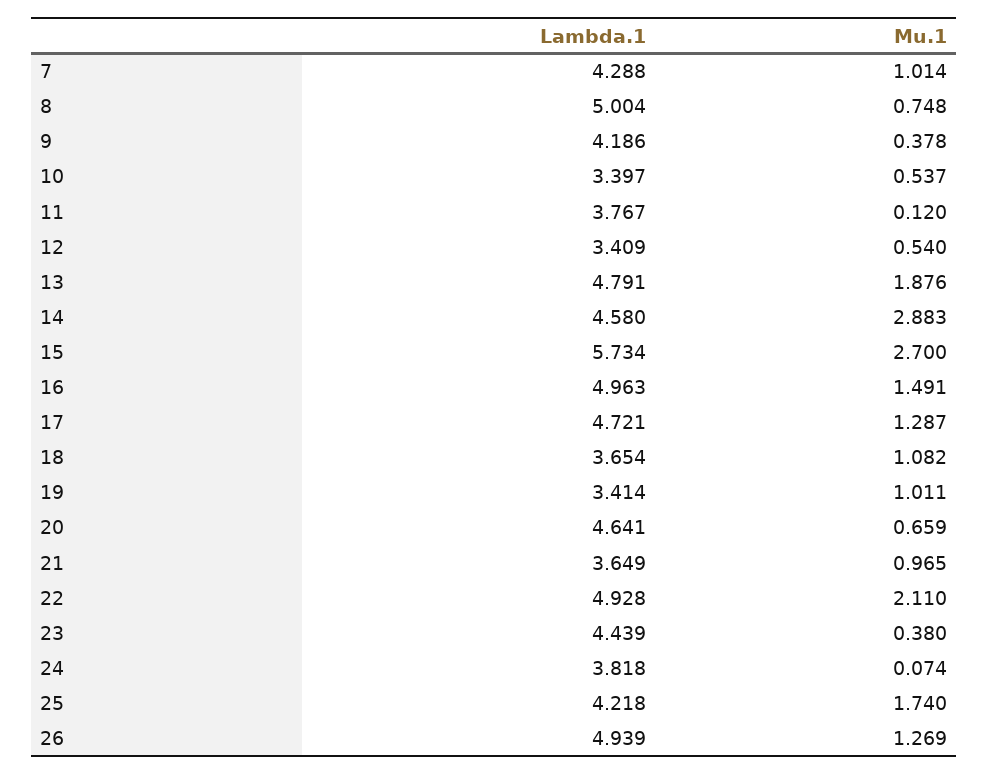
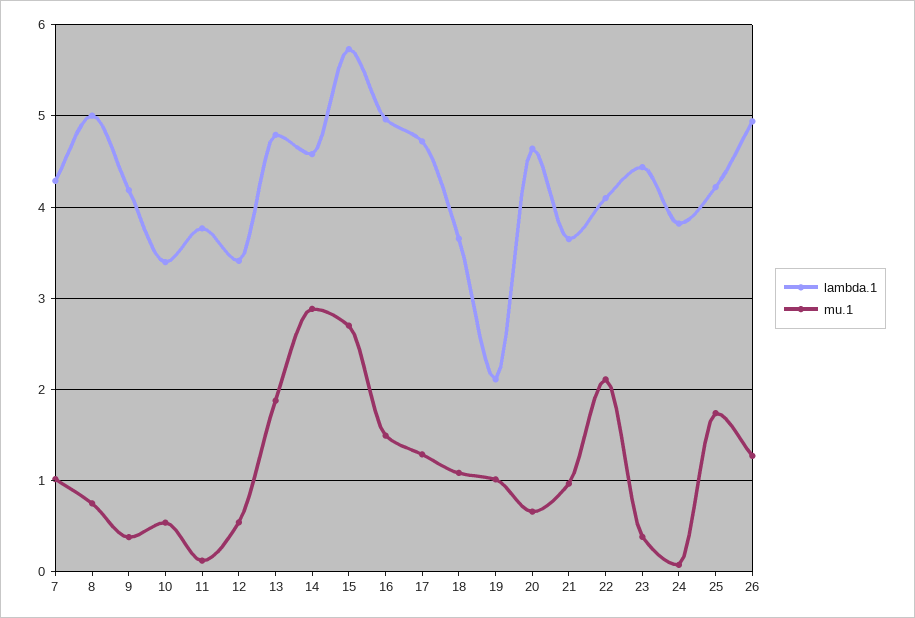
  {
    "Lambda.1": {
      "7": 4.288,
      "8": 5.004,
      "9": 4.186,
      "10": 3.397,
      "11": 3.767,
      "12": 3.409,
      "13": 4.791,
      "14": 4.58,
      "15": 5.734,
      "16": 4.963,
      "17": 4.721,
      "18": 3.654,
-     "19": 3.414,
+     "19": 2.1,
      "20": 4.641,
      "21": 3.649,
-     "22": 4.928,
+     "22": 4.1,
      "23": 4.439,
      "24": 3.818,
      "25": 4.218,
      "26": 4.939
    },
    "Mu.1": {
      "7": 1.014,
      "8": 0.748,
      "9": 0.378,
      "10": 0.537,
      "11": 0.12,
      "12": 0.54,
      "13": 1.876,
      "14": 2.883,
      "15": 2.7,
      "16": 1.491,
      "17": 1.287,
      "18": 1.082,
      "19": 1.011,
      "20": 0.659,
      "21": 0.965,
      "22": 2.11,
      "23": 0.38,
      "24": 0.074,
      "25": 1.74,
      "26": 1.269
    }
  }

